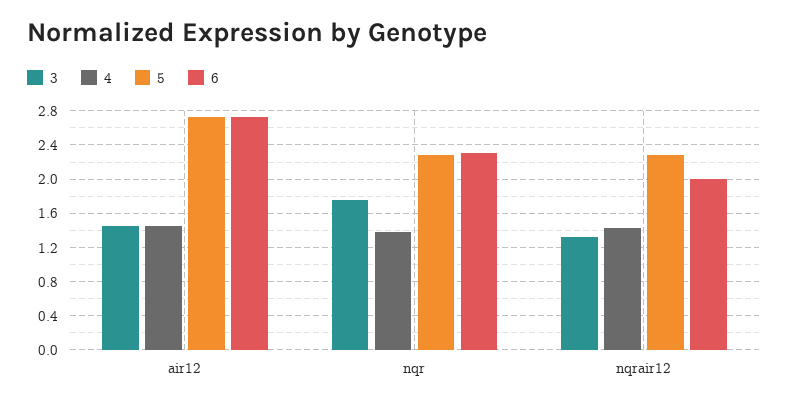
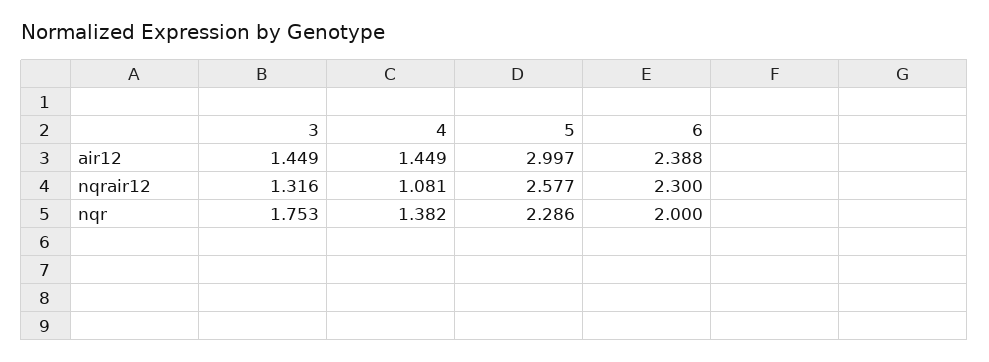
  {
    "3": {
      "air12": 1.449,
      "nqr": 1.753,
      "nqrair12": 1.316
    },
    "4": {
      "air12": 1.449,
      "nqr": 1.382,
-     "nqrair12": 1.4
+     "nqrair12": 1.081
    },
    "5": {
-     "air12": 2.7,
+     "air12": 2.997,
      "nqr": 2.286,
-     "nqrair12": 2.3
+     "nqrair12": 2.577
    },
    "6": {
-     "air12": 2.7,
+     "air12": 2.388,
-     "nqr": 2.3,
+     "nqr": 2,
-     "nqrair12": 2
+     "nqrair12": 2.3
    }
  }

